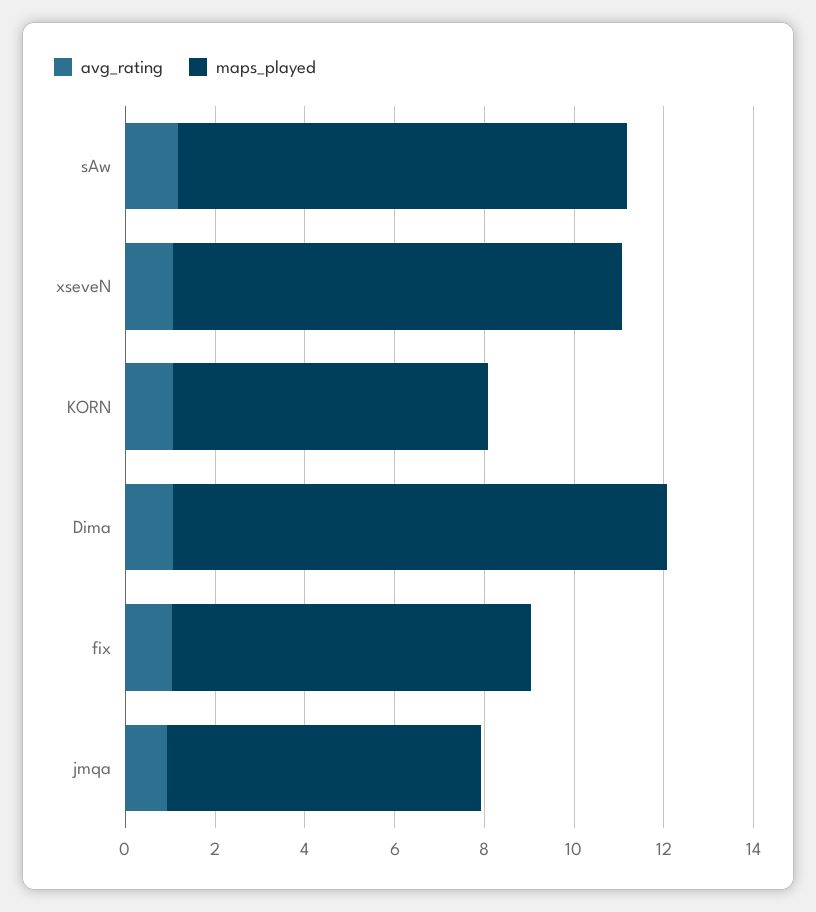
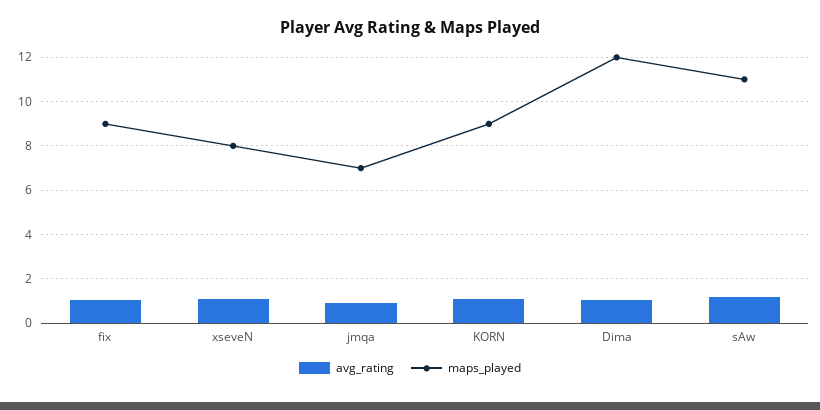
  {
    "avg_rating": {
      "sAw": 1,
      "xseveN": 1,
      "KORN": 1,
      "Dima": 1,
      "fix": 1,
      "jmqa": 1
    },
    "maps_played": {
-     "sAw": 10,
+     "sAw": 11,
-     "xseveN": 10,
+     "xseveN": 8,
-     "KORN": 7,
+     "KORN": 9,
-     "Dima": 11,
+     "Dima": 12,
-     "fix": 8,
+     "fix": 9,
      "jmqa": 7
    }
  }

